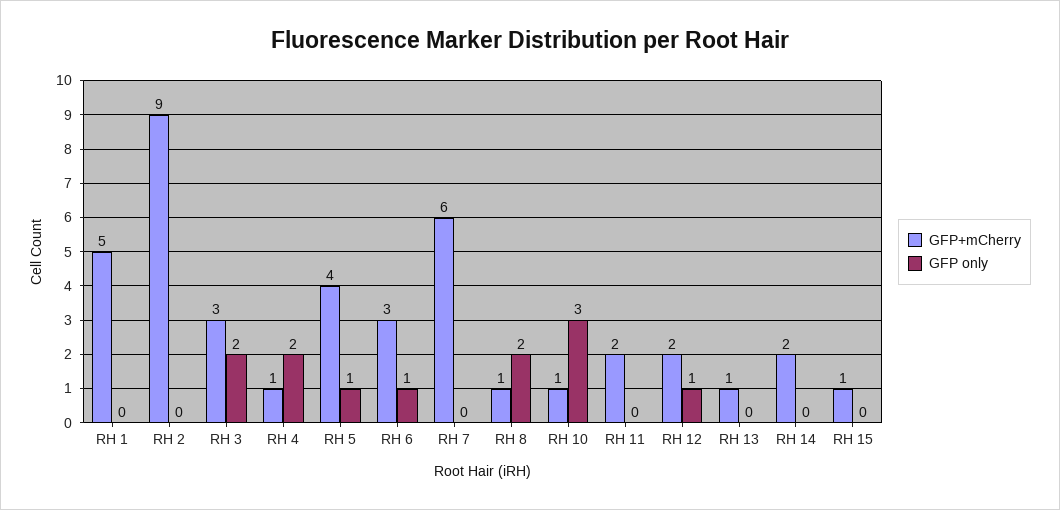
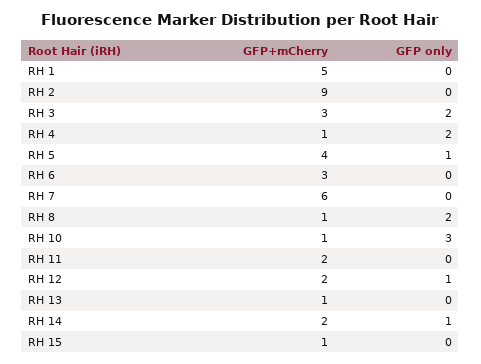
  {
    "GFP+mCherry": {
      "RH 1": 5,
      "RH 2": 9,
      "RH 3": 3,
      "RH 4": 1,
      "RH 5": 4,
      "RH 6": 3,
      "RH 7": 6,
      "RH 8": 1,
      "RH 10": 1,
      "RH 11": 2,
      "RH 12": 2,
      "RH 13": 1,
      "RH 14": 2,
      "RH 15": 1
    },
    "GFP only": {
      "RH 1": 0,
      "RH 2": 0,
      "RH 3": 2,
      "RH 4": 2,
      "RH 5": 1,
-     "RH 6": 1,
+     "RH 6": 0,
      "RH 7": 0,
      "RH 8": 2,
      "RH 10": 3,
      "RH 11": 0,
      "RH 12": 1,
      "RH 13": 0,
-     "RH 14": 0,
+     "RH 14": 1,
      "RH 15": 0
    }
  }

